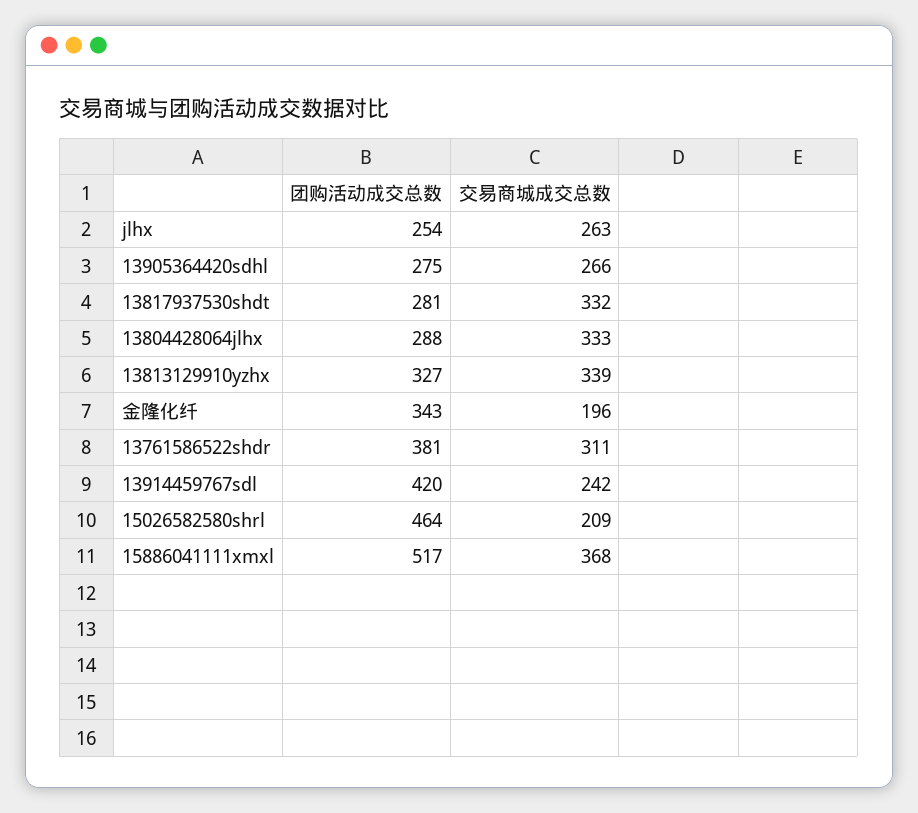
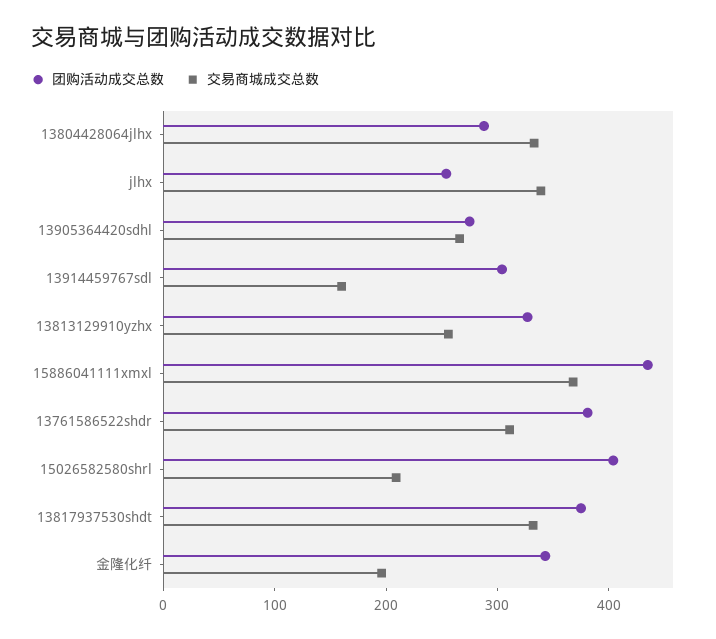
  {
    "团购活动成交总数": {
      "jlhx": 254,
      "13905364420sdhl": 275,
-     "13817937530shdt": 281,
+     "13817937530shdt": 380,
      "13804428064jlhx": 288,
      "13813129910yzhx": 327,
      "金隆化纤": 343,
      "13761586522shdr": 381,
-     "13914459767sdl": 420,
+     "13914459767sdl": 300,
-     "15026582580shrl": 464,
+     "15026582580shrl": 400,
-     "15886041111xmxl": 517
+     "15886041111xmxl": 440
    },
    "交易商城成交总数": {
-     "jlhx": 263,
+     "jlhx": 340,
      "13905364420sdhl": 266,
      "13817937530shdt": 332,
      "13804428064jlhx": 333,
-     "13813129910yzhx": 339,
+     "13813129910yzhx": 260,
      "金隆化纤": 196,
      "13761586522shdr": 311,
-     "13914459767sdl": 242,
+     "13914459767sdl": 160,
      "15026582580shrl": 209,
      "15886041111xmxl": 368
    }
  }

